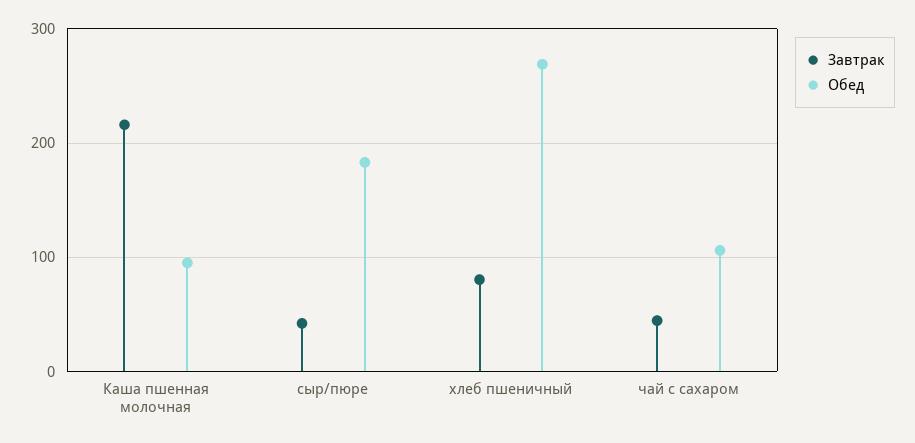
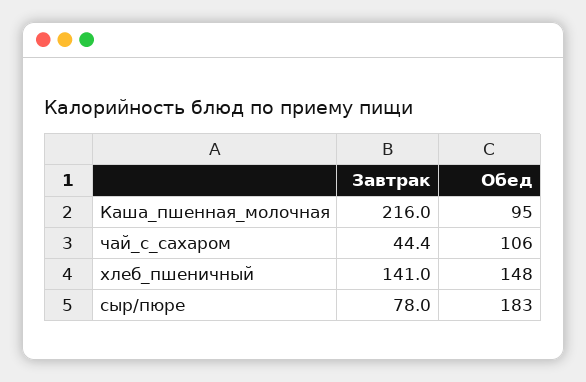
  {
    "Завтрак": {
      "Каша пшенная молочная": 216,
-     "сыр/пюре": 40,
+     "сыр/пюре": 78,
-     "хлеб пшеничный": 80,
+     "хлеб пшеничный": 141,
      "чай с сахаром": 44.4
    },
    "Обед": {
      "Каша пшенная молочная": 95,
      "сыр/пюре": 183,
-     "хлеб пшеничный": 270,
+     "хлеб пшеничный": 148,
      "чай с сахаром": 106
    }
  }

